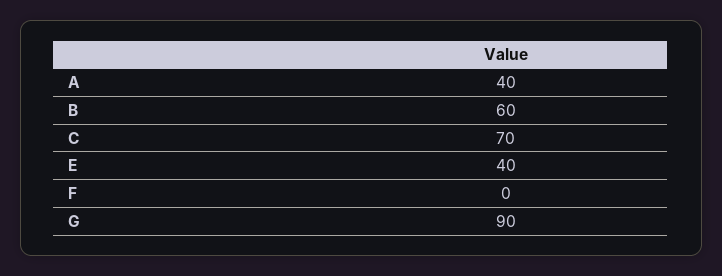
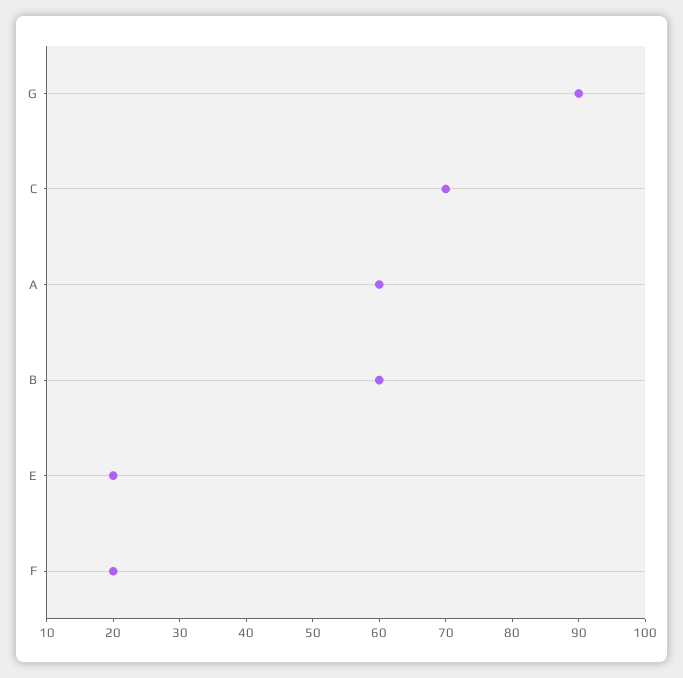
  {
-   "A": 40,
+   "A": 60,
    "B": 60,
    "C": 70,
-   "E": 40,
+   "E": 20,
-   "F": 0,
+   "F": 20,
    "G": 90
  }

